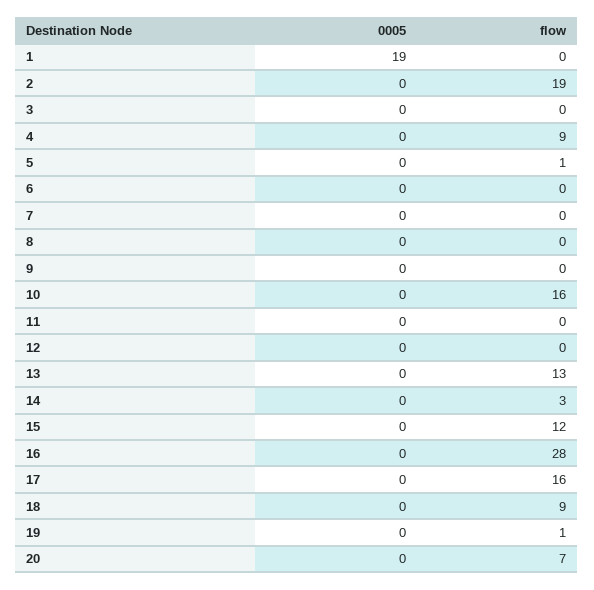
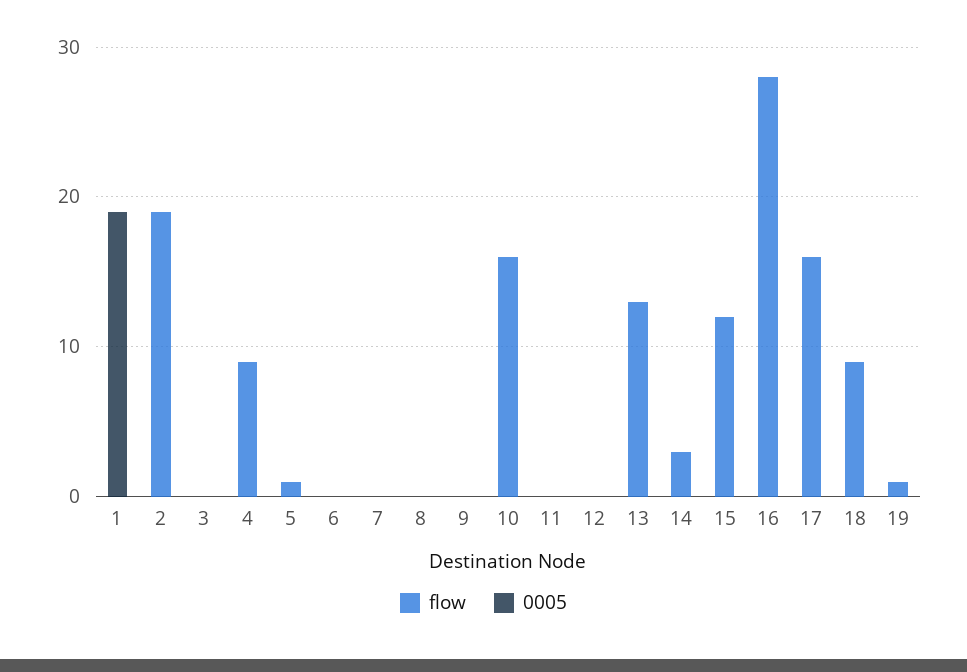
  {
    "0005": {
      "1": 19,
      "2": 0,
      "3": 0,
      "4": 0,
      "5": 0,
      "6": 0,
      "7": 0,
      "8": 0,
      "9": 0,
      "10": 0,
      "11": 0,
      "12": 0,
      "13": 0,
      "14": 0,
      "15": 0,
      "16": 0,
      "17": 0,
      "18": 0,
-     "19": 0,
+     "19": 0
-     "20": 0
    },
    "flow": {
      "1": 0,
      "2": 19,
      "3": 0,
      "4": 9,
      "5": 1,
      "6": 0,
      "7": 0,
      "8": 0,
      "9": 0,
      "10": 16,
      "11": 0,
      "12": 0,
      "13": 13,
      "14": 3,
      "15": 12,
      "16": 28,
      "17": 16,
      "18": 9,
-     "19": 1,
+     "19": 1
-     "20": 7
    }
  }

